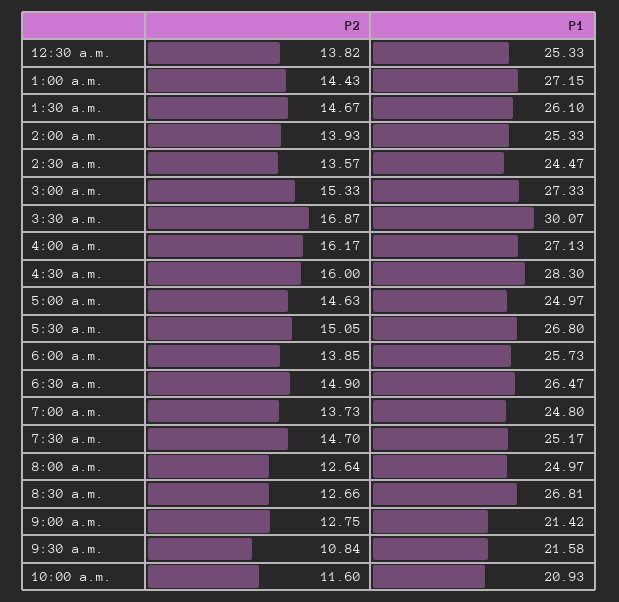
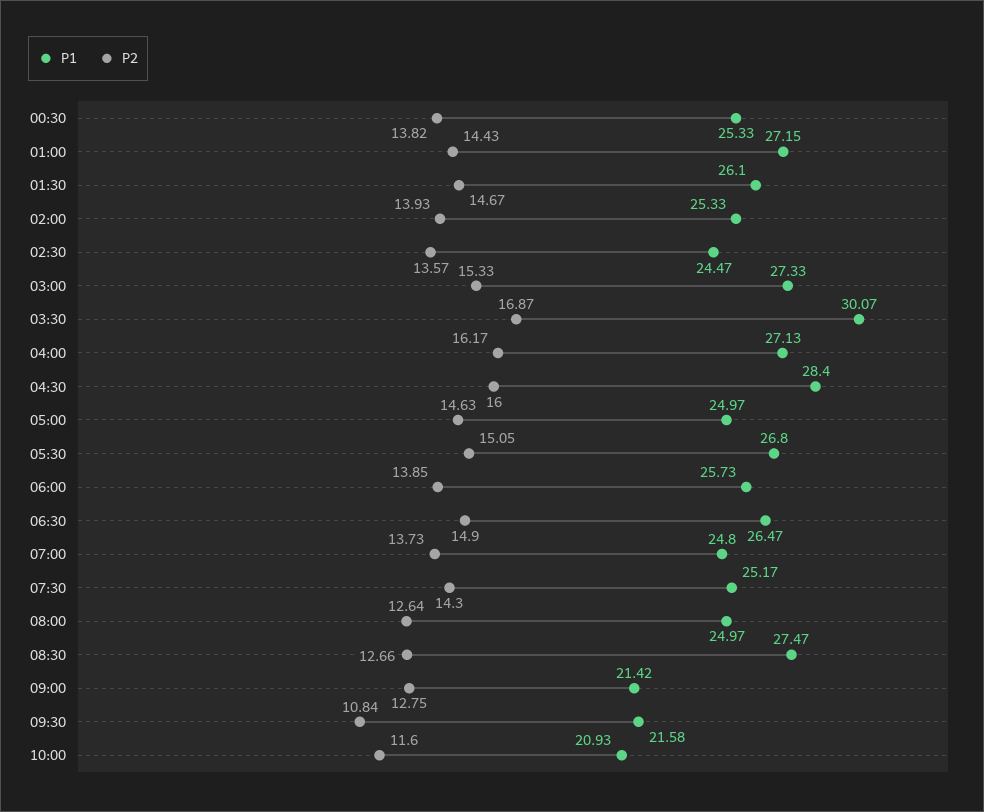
  {
    "P2": {
      "12:30 a.m.": 13.82,
      "1:00 a.m.": 14.43,
      "1:30 a.m.": 14.67,
      "2:00 a.m.": 13.93,
      "2:30 a.m.": 13.57,
      "3:00 a.m.": 15.33,
      "3:30 a.m.": 16.87,
      "4:00 a.m.": 16.17,
      "4:30 a.m.": 16,
      "5:00 a.m.": 14.63,
      "5:30 a.m.": 15.05,
      "6:00 a.m.": 13.85,
      "6:30 a.m.": 14.9,
      "7:00 a.m.": 13.73,
-     "7:30 a.m.": 14.7,
+     "7:30 a.m.": 14.3,
      "8:00 a.m.": 12.64,
      "8:30 a.m.": 12.66,
      "9:00 a.m.": 12.75,
      "9:30 a.m.": 10.84,
      "10:00 a.m.": 11.6
    },
    "P1": {
      "12:30 a.m.": 25.33,
      "1:00 a.m.": 27.15,
      "1:30 a.m.": 26.1,
      "2:00 a.m.": 25.33,
      "2:30 a.m.": 24.47,
      "3:00 a.m.": 27.33,
      "3:30 a.m.": 30.07,
      "4:00 a.m.": 27.13,
-     "4:30 a.m.": 28.3,
+     "4:30 a.m.": 28.4,
      "5:00 a.m.": 24.97,
      "5:30 a.m.": 26.8,
      "6:00 a.m.": 25.73,
      "6:30 a.m.": 26.47,
      "7:00 a.m.": 24.8,
      "7:30 a.m.": 25.17,
      "8:00 a.m.": 24.97,
-     "8:30 a.m.": 26.81,
+     "8:30 a.m.": 27.47,
      "9:00 a.m.": 21.42,
      "9:30 a.m.": 21.58,
      "10:00 a.m.": 20.93
    }
  }

